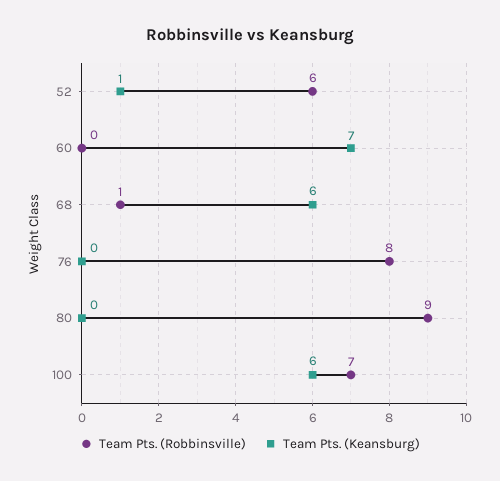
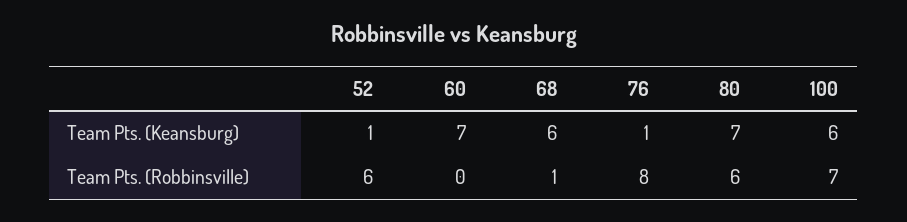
  {
    "Team Pts. (Robbinsville)": {
      "52": 6,
      "60": 0,
      "68": 1,
      "76": 8,
-     "80": 9,
+     "80": 6,
      "100": 7
    },
    "Team Pts. (Keansburg)": {
      "52": 1,
      "60": 7,
      "68": 6,
-     "76": 0,
+     "76": 1,
-     "80": 0,
+     "80": 7,
      "100": 6
    }
  }

